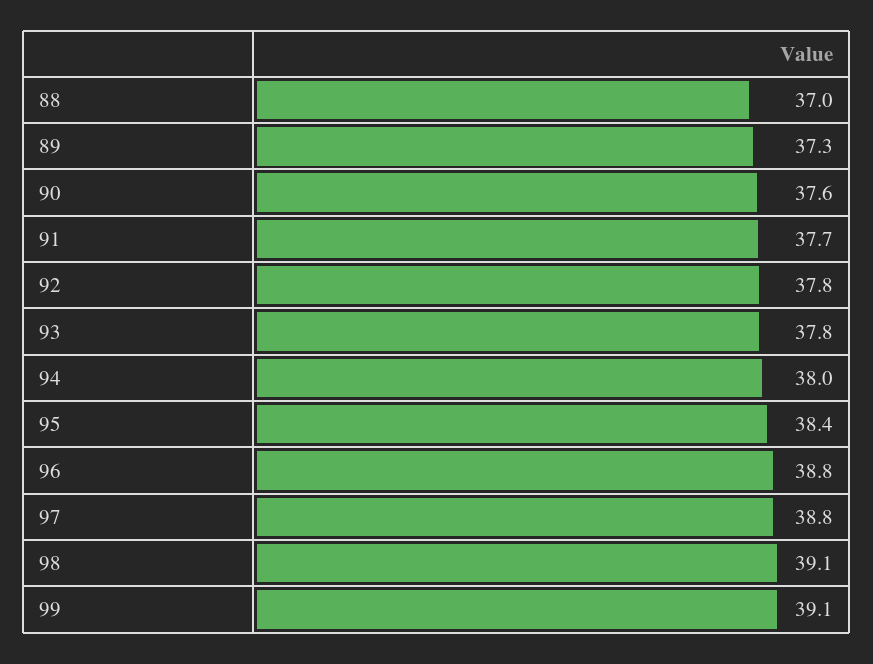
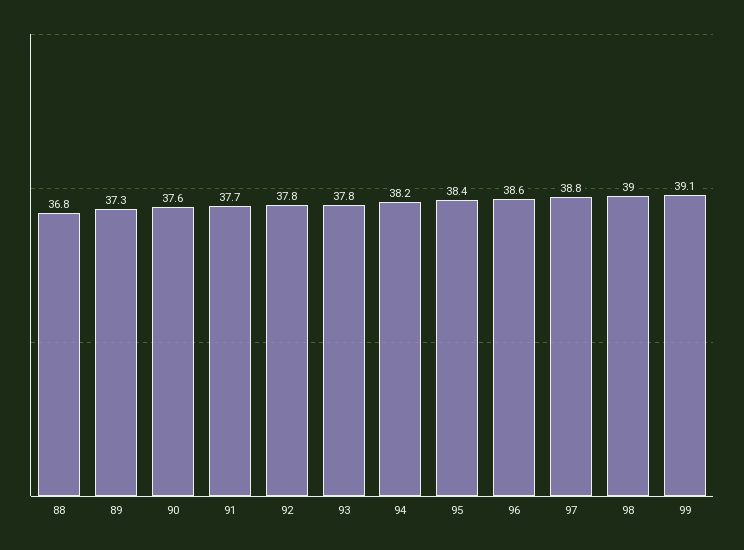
  {
-   "88": 37,
+   "88": 36.8,
    "89": 37.3,
    "90": 37.6,
    "91": 37.7,
    "92": 37.8,
    "93": 37.8,
-   "94": 38,
+   "94": 38.2,
    "95": 38.4,
-   "96": 38.8,
+   "96": 38.6,
    "97": 38.8,
-   "98": 39.1,
+   "98": 39,
    "99": 39.1
  }

